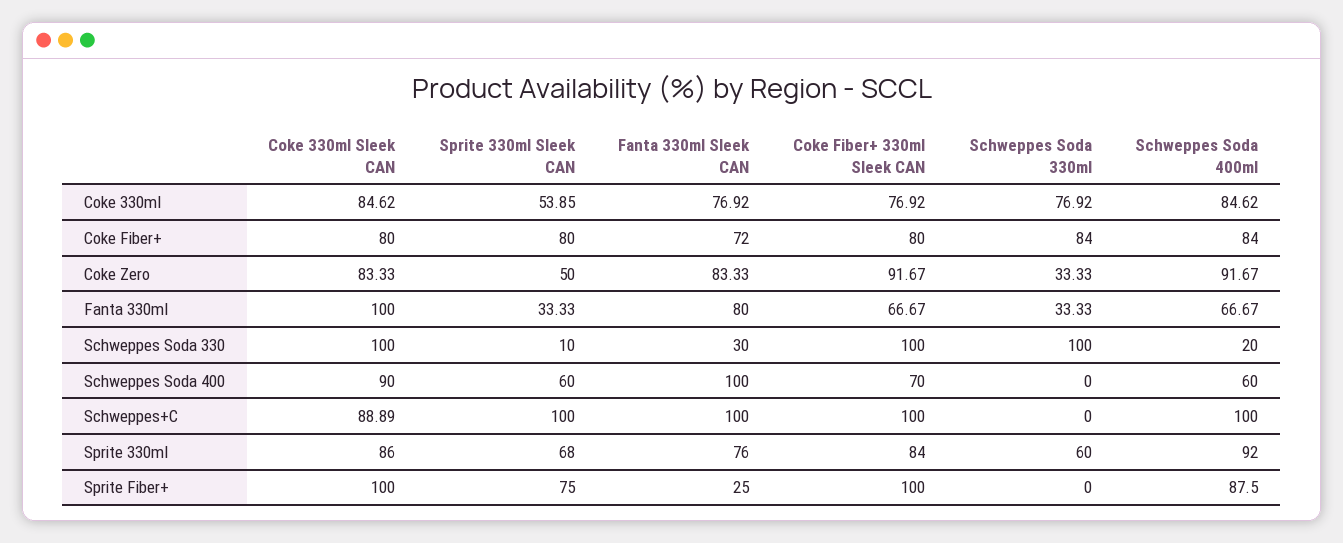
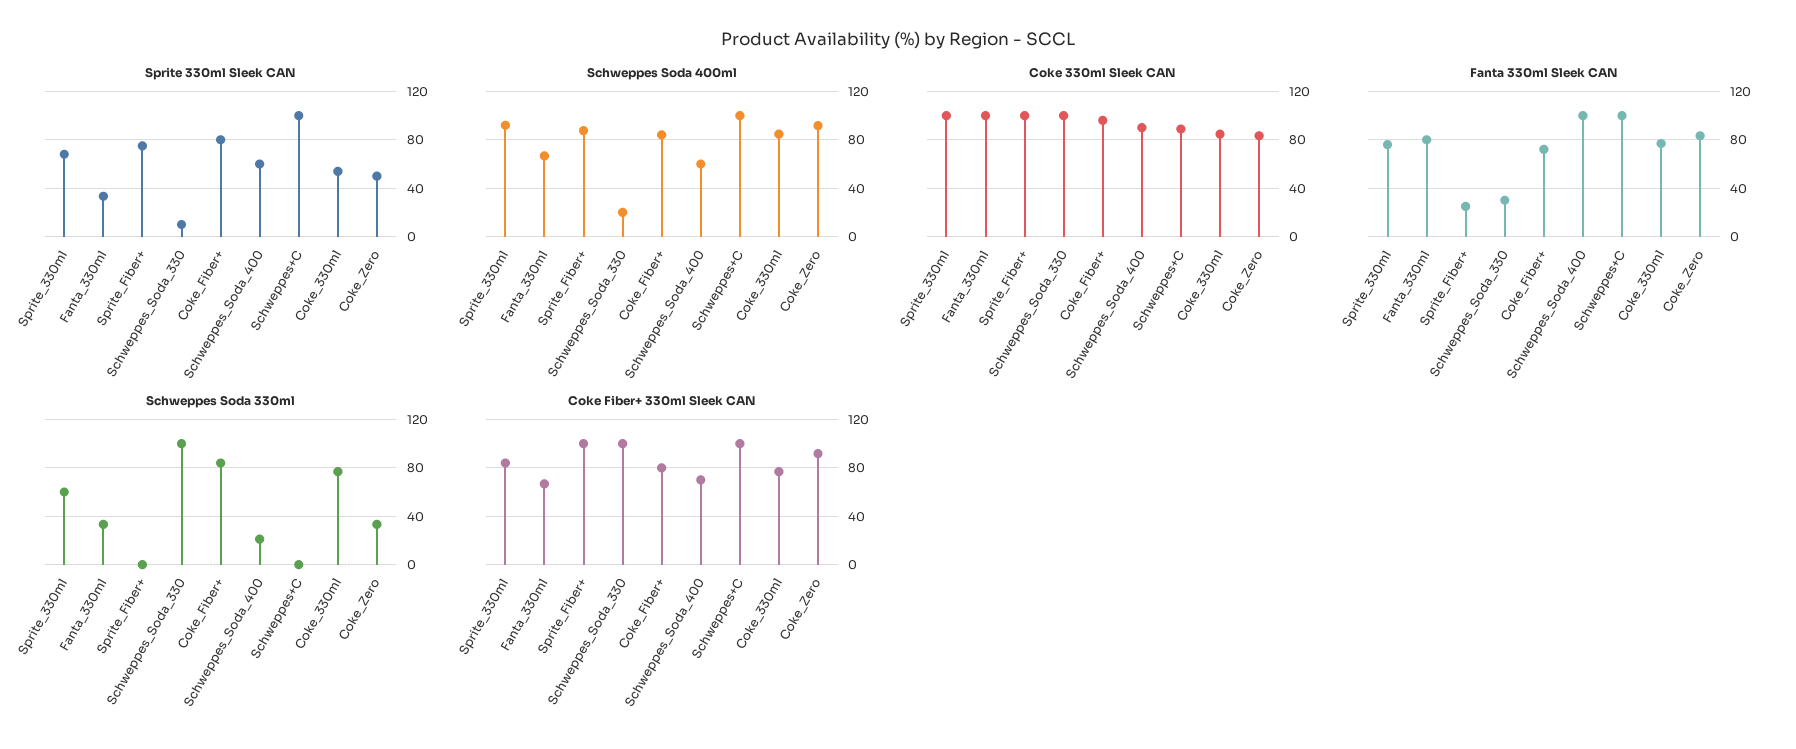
  {
    "Coke 330ml Sleek CAN": {
      "Coke 330ml": 84.62,
-     "Coke Fiber+": 80,
+     "Coke Fiber+": 95,
      "Coke Zero": 83.33,
      "Fanta 330ml": 100,
      "Schweppes Soda 330": 100,
      "Schweppes Soda 400": 90,
      "Schweppes+C": 88.89,
-     "Sprite 330ml": 86,
+     "Sprite 330ml": 100,
      "Sprite Fiber+": 100
    },
    "Sprite 330ml Sleek CAN": {
      "Coke 330ml": 53.85,
      "Coke Fiber+": 80,
      "Coke Zero": 50,
      "Fanta 330ml": 33.33,
      "Schweppes Soda 330": 10,
      "Schweppes Soda 400": 60,
      "Schweppes+C": 100,
      "Sprite 330ml": 68,
      "Sprite Fiber+": 75
    },
    "Fanta 330ml Sleek CAN": {
      "Coke 330ml": 76.92,
      "Coke Fiber+": 72,
      "Coke Zero": 83.33,
      "Fanta 330ml": 80,
      "Schweppes Soda 330": 30,
      "Schweppes Soda 400": 100,
      "Schweppes+C": 100,
      "Sprite 330ml": 76,
      "Sprite Fiber+": 25
    },
    "Coke Fiber+ 330ml Sleek CAN": {
      "Coke 330ml": 76.92,
      "Coke Fiber+": 80,
      "Coke Zero": 91.67,
      "Fanta 330ml": 66.67,
      "Schweppes Soda 330": 100,
      "Schweppes Soda 400": 70,
      "Schweppes+C": 100,
      "Sprite 330ml": 84,
      "Sprite Fiber+": 100
    },
    "Schweppes Soda 330ml": {
      "Coke 330ml": 76.92,
      "Coke Fiber+": 84,
      "Coke Zero": 33.33,
      "Fanta 330ml": 33.33,
      "Schweppes Soda 330": 100,
-     "Schweppes Soda 400": 0,
+     "Schweppes Soda 400": 20,
      "Schweppes+C": 0,
      "Sprite 330ml": 60,
      "Sprite Fiber+": 0
    },
    "Schweppes Soda 400ml": {
      "Coke 330ml": 84.62,
      "Coke Fiber+": 84,
      "Coke Zero": 91.67,
      "Fanta 330ml": 66.67,
      "Schweppes Soda 330": 20,
      "Schweppes Soda 400": 60,
      "Schweppes+C": 100,
      "Sprite 330ml": 92,
      "Sprite Fiber+": 87.5
    }
  }

